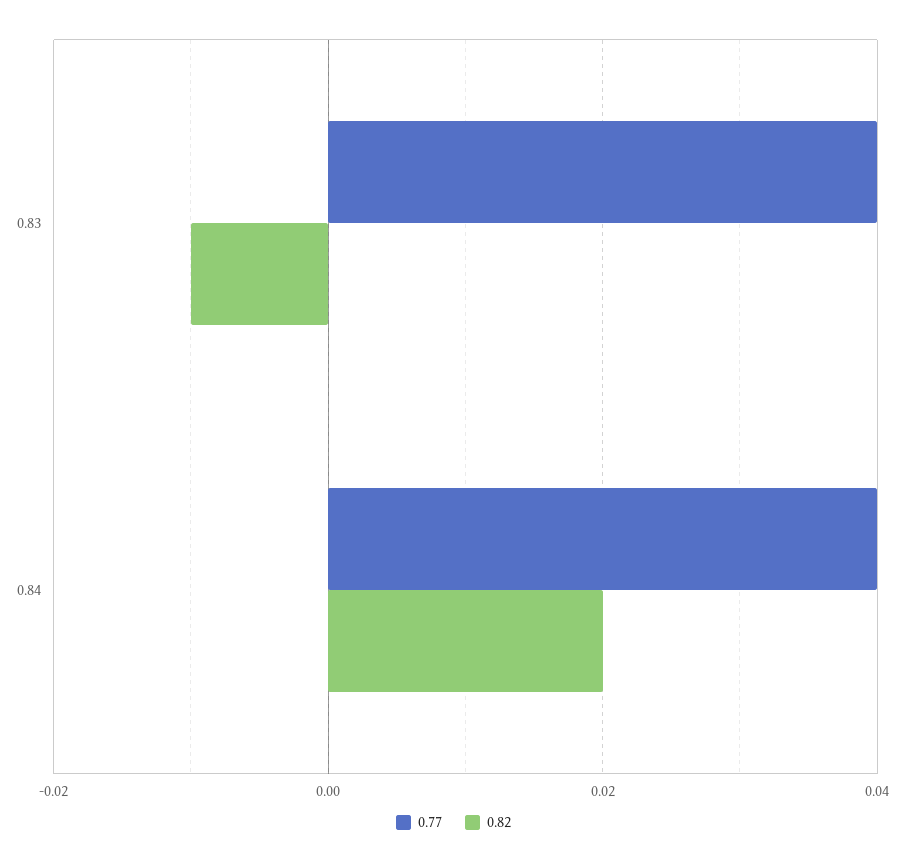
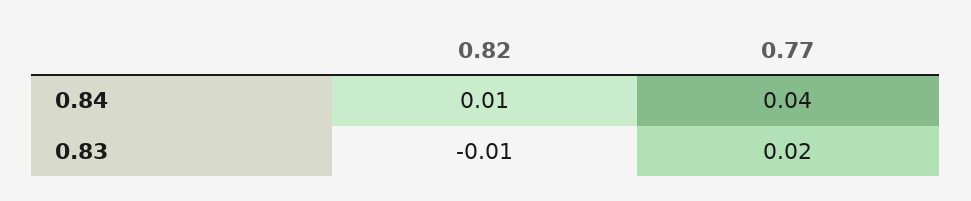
  {
    "0.77": {
-     "0.83": 0.04,
+     "0.83": 0.02,
      "0.84": 0.04
    },
    "0.82": {
      "0.83": -0.01,
-     "0.84": 0.02
+     "0.84": 0.01
    }
  }

